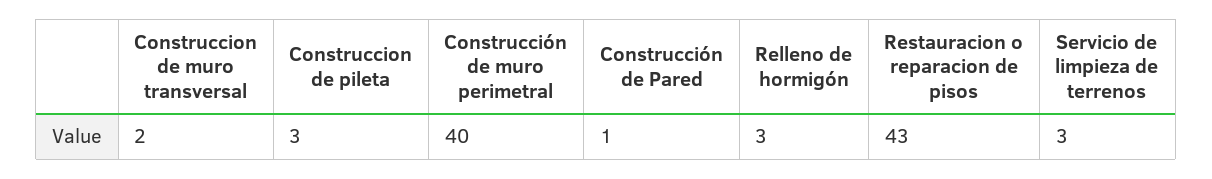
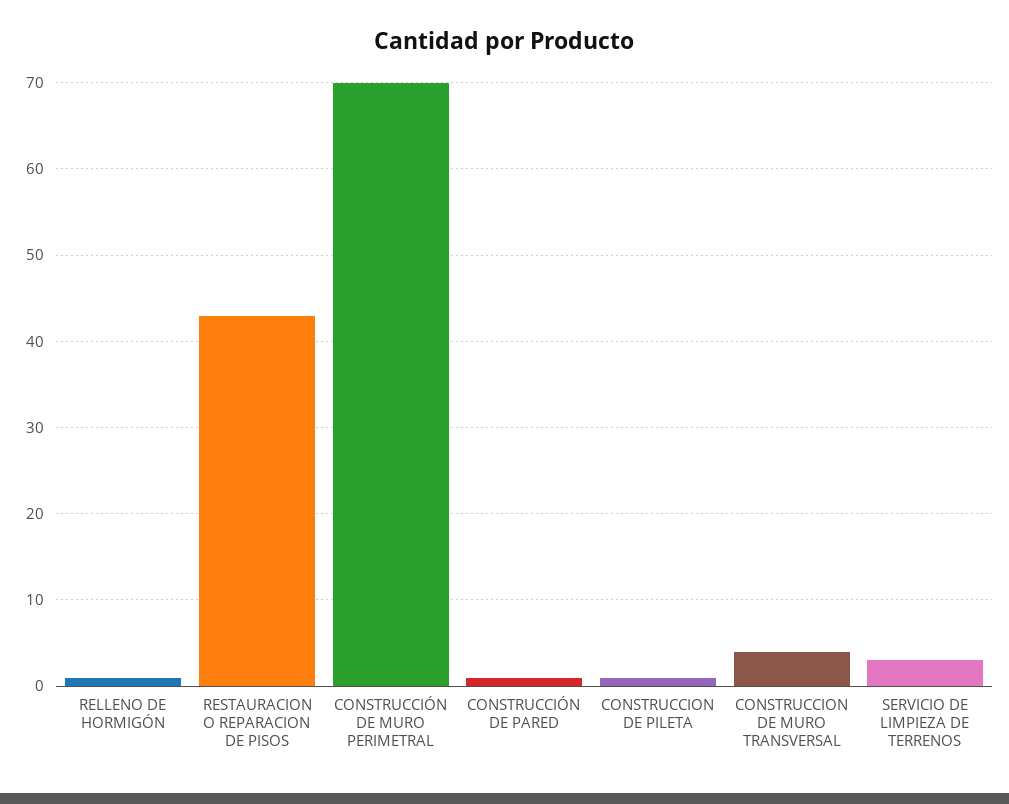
  {
-   "Construccion de muro transversal": 2,
+   "Construccion de muro transversal": 4,
-   "Construccion de pileta": 3,
+   "Construccion de pileta": 1,
-   "Construcción de muro perimetral": 40,
+   "Construcción de muro perimetral": 70,
    "Construcción de Pared": 1,
-   "Relleno de hormigón": 3,
+   "Relleno de hormigón": 1,
    "Restauracion o reparacion de pisos": 43,
    "Servicio de limpieza de terrenos": 3
  }

